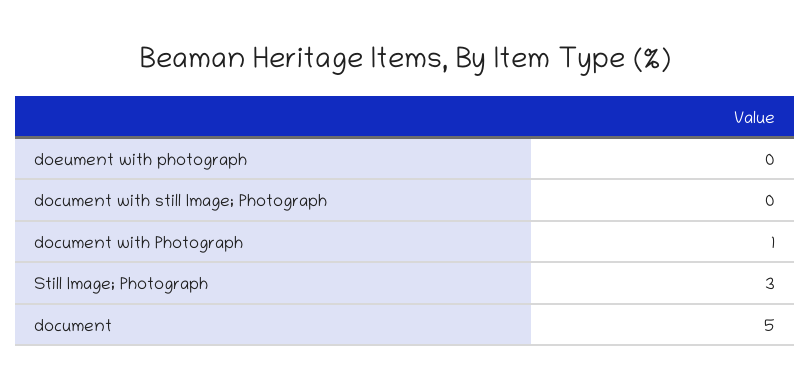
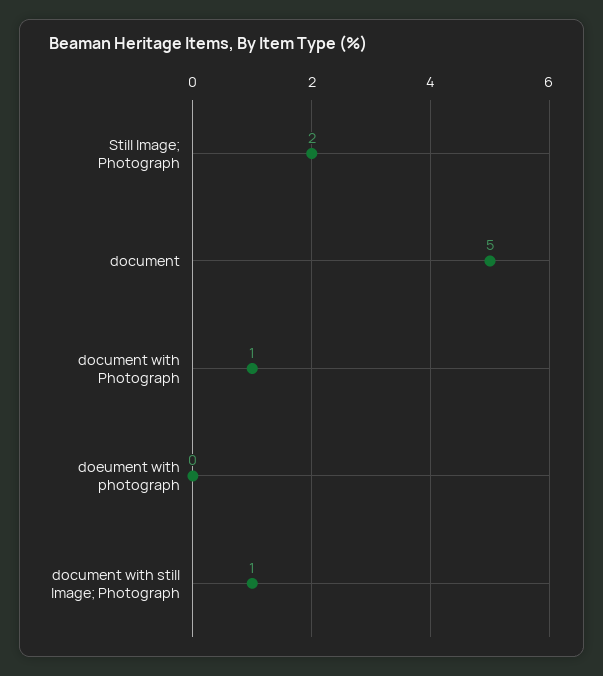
  {
    "doeument with photograph": 0,
-   "document with still Image; Photograph": 0,
+   "document with still Image; Photograph": 1,
    "document with Photograph": 1,
-   "Still Image; Photograph": 3,
+   "Still Image; Photograph": 2,
    "document": 5
  }

